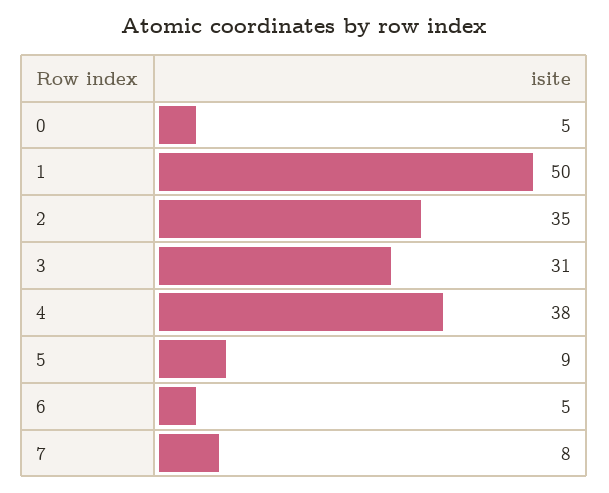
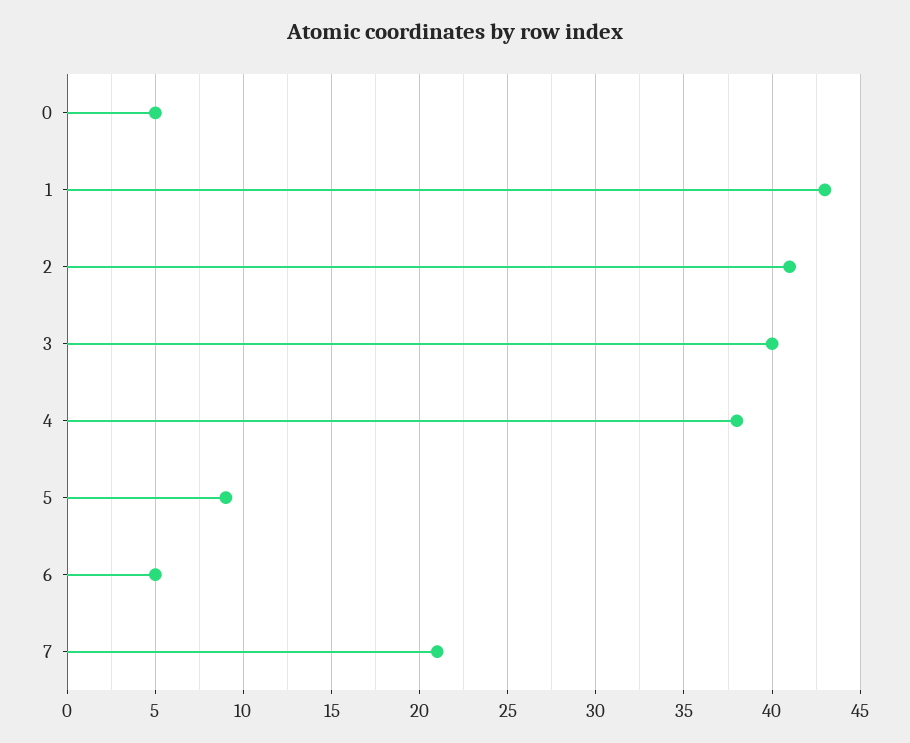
  {
    "0": 5,
-   "1": 50,
+   "1": 43,
-   "2": 35,
+   "2": 41,
-   "3": 31,
+   "3": 40,
    "4": 38,
    "5": 9,
    "6": 5,
-   "7": 8
+   "7": 21
  }

